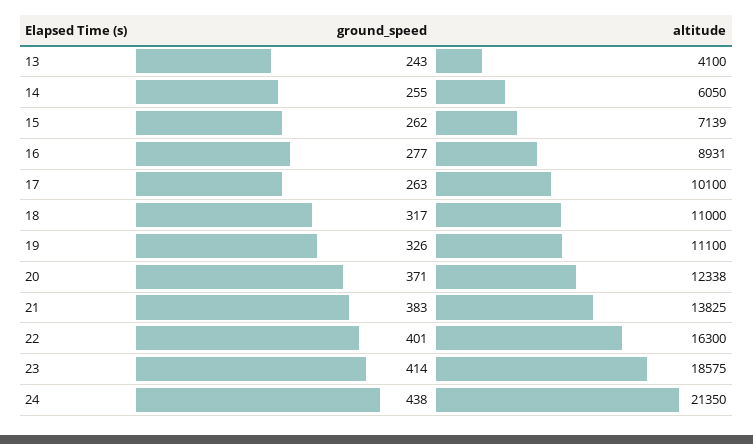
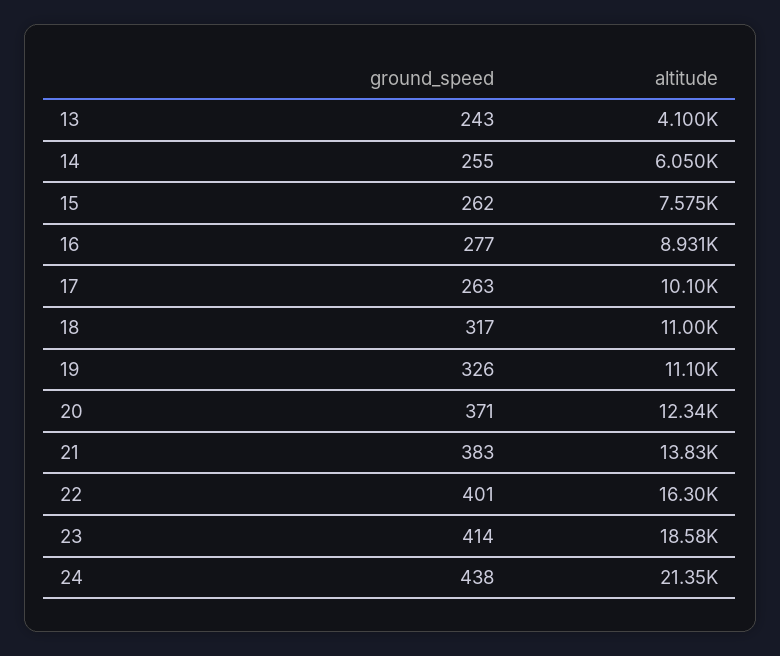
  {
    "ground_speed": {
      "13": 243,
      "14": 255,
      "15": 262,
      "16": 277,
      "17": 263,
      "18": 317,
      "19": 326,
      "20": 371,
      "21": 383,
      "22": 401,
      "23": 414,
      "24": 438
    },
    "altitude": {
      "13": 4100,
      "14": 6050,
-     "15": 7139,
+     "15": 7575,
      "16": 8931,
      "17": 10100,
      "18": 11000,
      "19": 11100,
      "20": 12338,
      "21": 13825,
      "22": 16300,
      "23": 18575,
      "24": 21350
    }
  }

